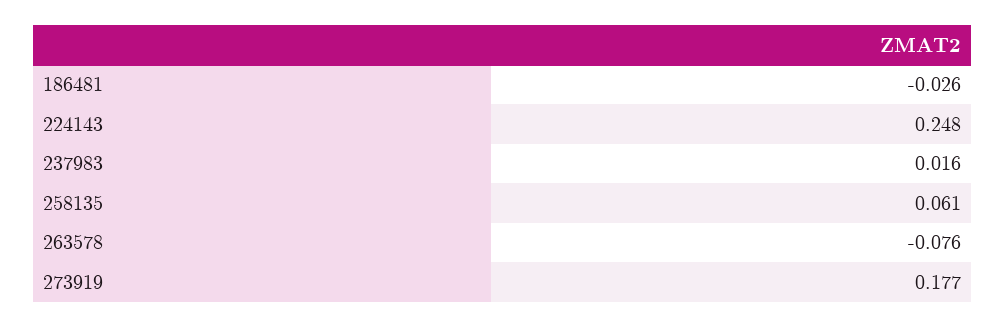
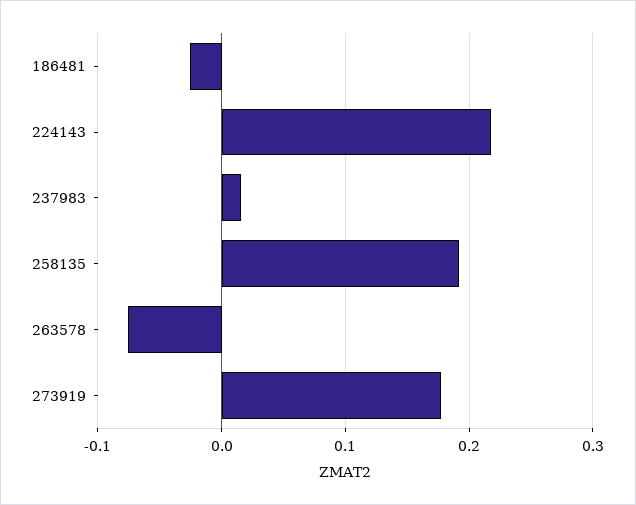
  {
    "186481": -0.026,
-   "224143": 0.248,
+   "224143": 0.22,
    "237983": 0.016,
-   "258135": 0.061,
+   "258135": 0.19,
    "263578": -0.076,
    "273919": 0.177
  }

